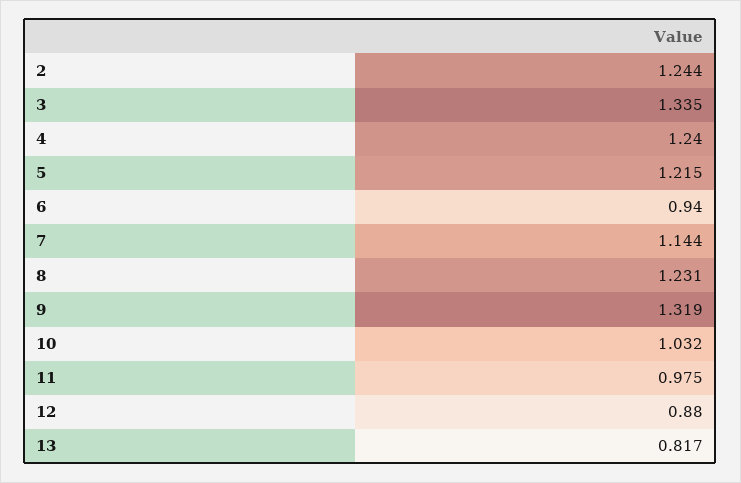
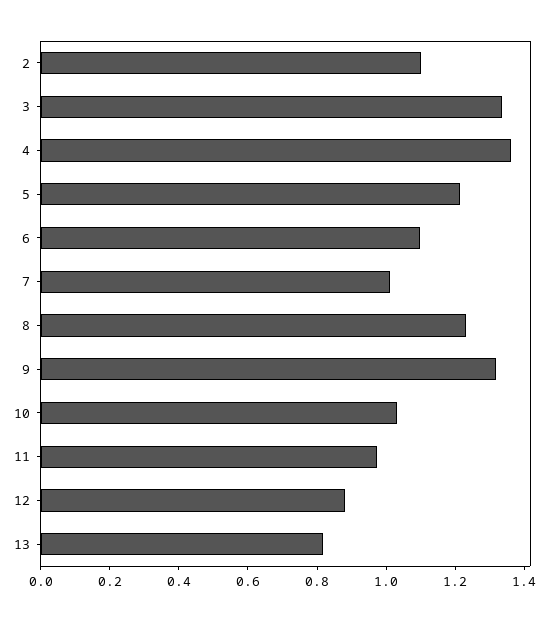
  {
-   "2": 1.244,
+   "2": 1.1,
    "3": 1.335,
-   "4": 1.24,
+   "4": 1.35,
    "5": 1.215,
-   "6": 0.94,
+   "6": 1.1,
-   "7": 1.144,
+   "7": 1,
    "8": 1.231,
    "9": 1.319,
    "10": 1.032,
    "11": 0.975,
    "12": 0.88,
    "13": 0.817
  }

